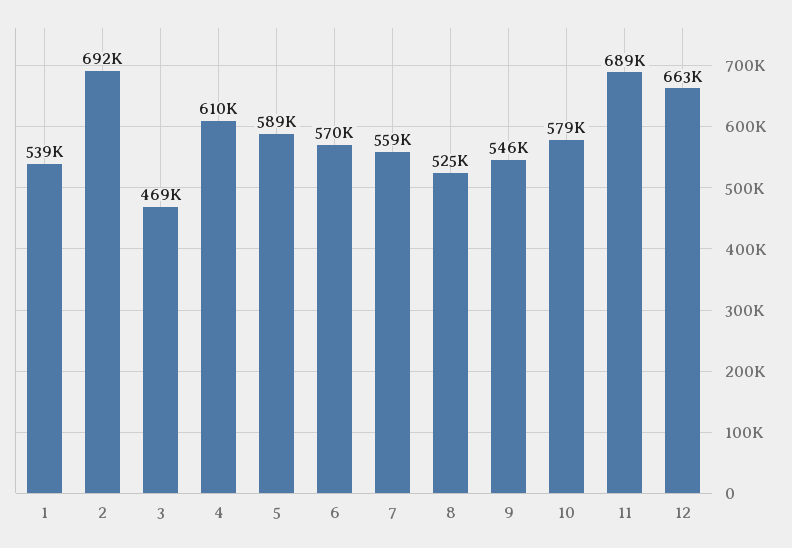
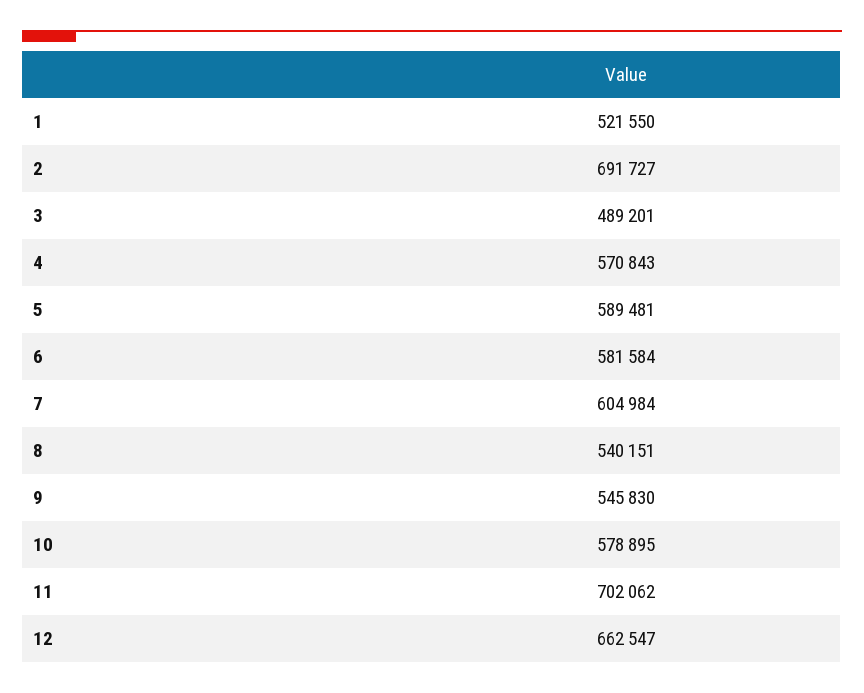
  {
-   "1": 539000,
+   "1": 521550,
    "2": 691727,
-   "3": 469000,
+   "3": 489201,
-   "4": 610000,
+   "4": 570843,
    "5": 589481,
-   "6": 570000,
+   "6": 581584,
-   "7": 559000,
+   "7": 604984,
-   "8": 525000,
+   "8": 540151,
    "9": 545830,
    "10": 578895,
-   "11": 689000,
+   "11": 702062,
    "12": 662547
  }

